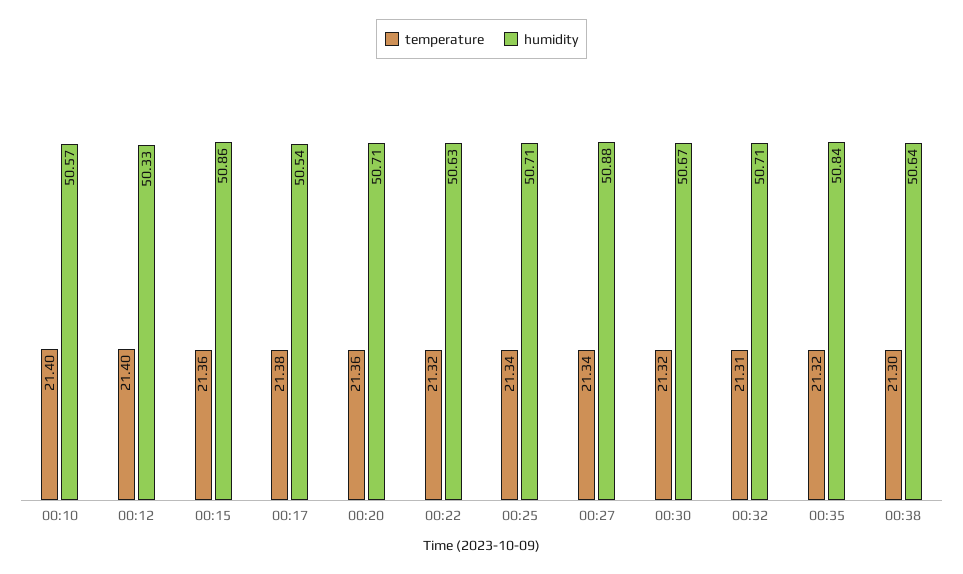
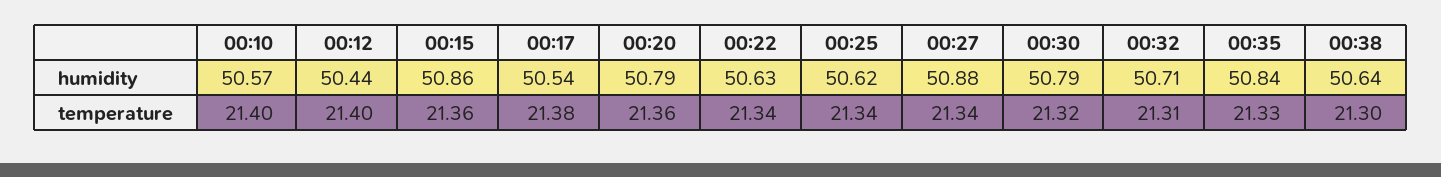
  {
    "temperature": {
      "00:10": 21.4,
      "00:12": 21.4,
      "00:15": 21.36,
      "00:17": 21.38,
      "00:20": 21.36,
-     "00:22": 21.32,
+     "00:22": 21.34,
      "00:25": 21.34,
      "00:27": 21.34,
      "00:30": 21.32,
      "00:32": 21.31,
-     "00:35": 21.32,
+     "00:35": 21.33,
      "00:38": 21.3
    },
    "humidity": {
      "00:10": 50.57,
-     "00:12": 50.33,
+     "00:12": 50.44,
      "00:15": 50.86,
      "00:17": 50.54,
-     "00:20": 50.71,
+     "00:20": 50.79,
      "00:22": 50.63,
-     "00:25": 50.71,
+     "00:25": 50.62,
      "00:27": 50.88,
-     "00:30": 50.67,
+     "00:30": 50.79,
      "00:32": 50.71,
      "00:35": 50.84,
      "00:38": 50.64
    }
  }

